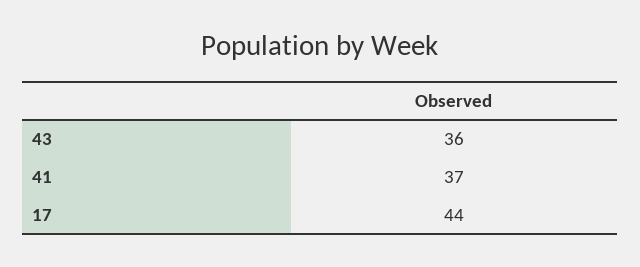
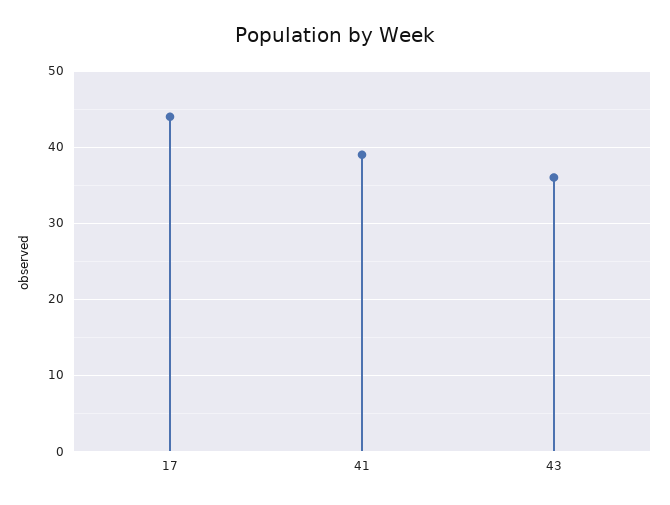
  {
    "43": 36,
-   "41": 37,
+   "41": 39,
    "17": 44
  }

